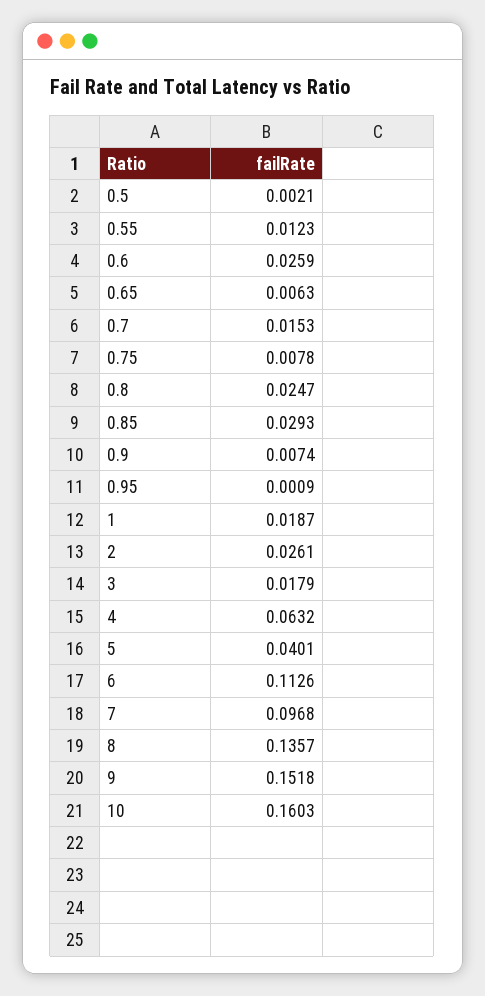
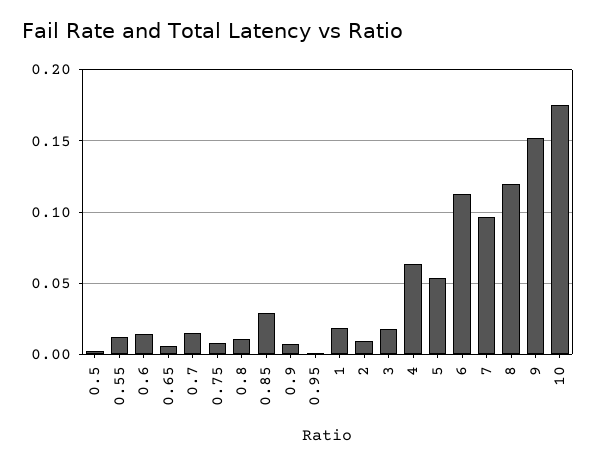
  {
    "0.5": 0.0021,
    "0.55": 0.0123,
-   "0.6": 0.0259,
+   "0.6": 0.015,
    "0.65": 0.0063,
    "0.7": 0.0153,
    "0.75": 0.0078,
-   "0.8": 0.0247,
+   "0.8": 0.01,
    "0.85": 0.0293,
    "0.9": 0.0074,
    "0.95": 0.0009,
    "1": 0.0187,
-   "2": 0.0261,
+   "2": 0.01,
    "3": 0.0179,
    "4": 0.0632,
-   "5": 0.0401,
+   "5": 0.055,
    "6": 0.1126,
    "7": 0.0968,
-   "8": 0.1357,
+   "8": 0.12,
    "9": 0.1518,
-   "10": 0.1603
+   "10": 0.175
  }

